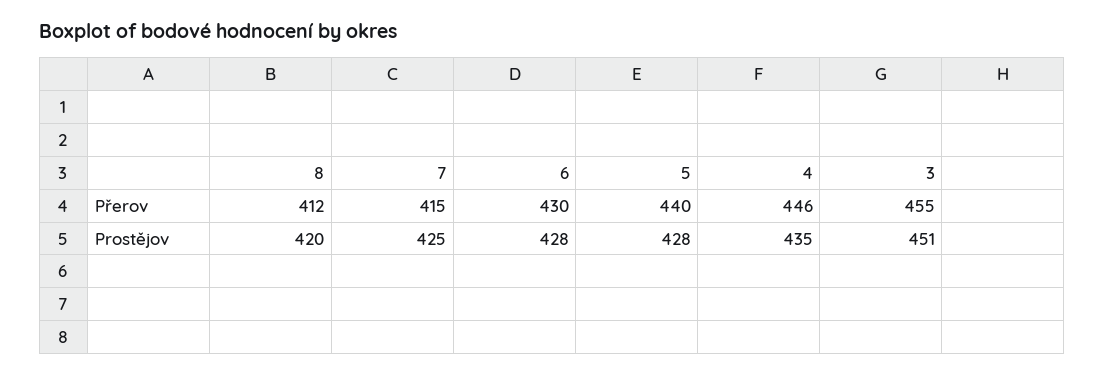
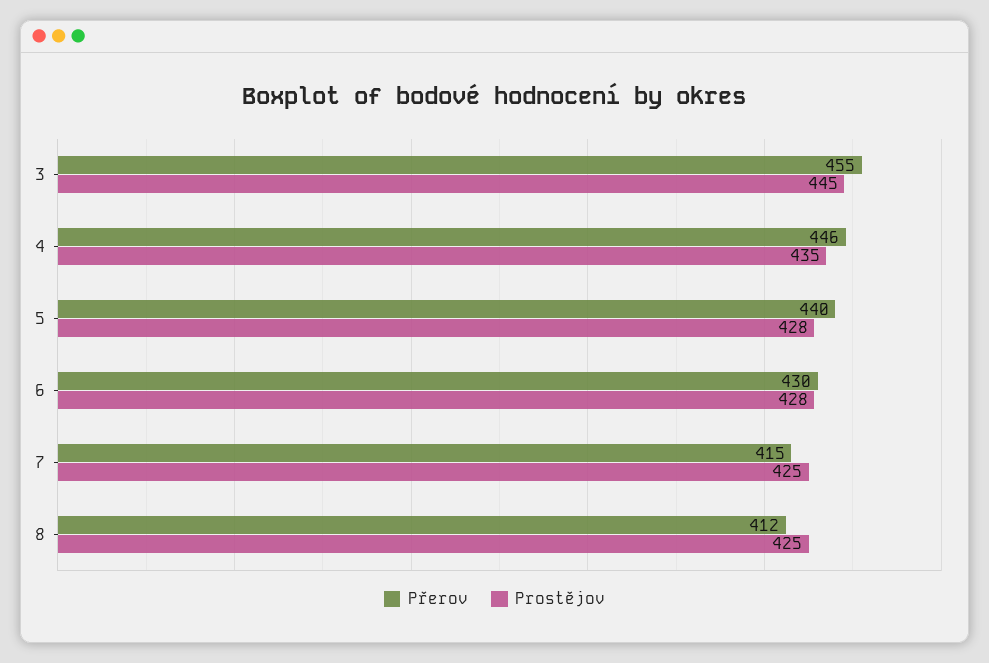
  {
    "Přerov": {
      "8": 412,
      "7": 415,
      "6": 430,
      "5": 440,
      "4": 446,
      "3": 455
    },
    "Prostějov": {
-     "8": 420,
+     "8": 425,
      "7": 425,
      "6": 428,
      "5": 428,
      "4": 435,
-     "3": 451
+     "3": 445
    }
  }

